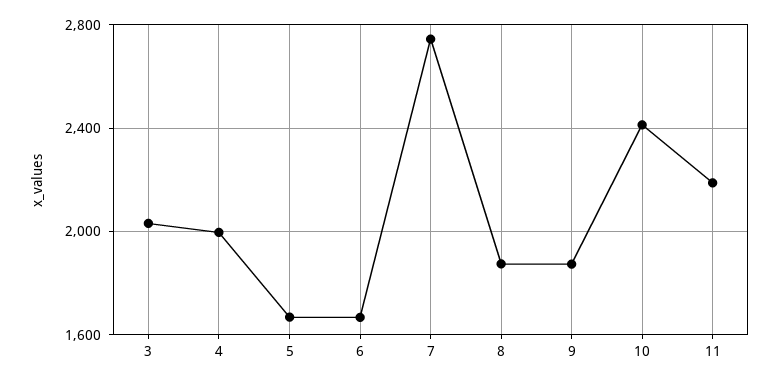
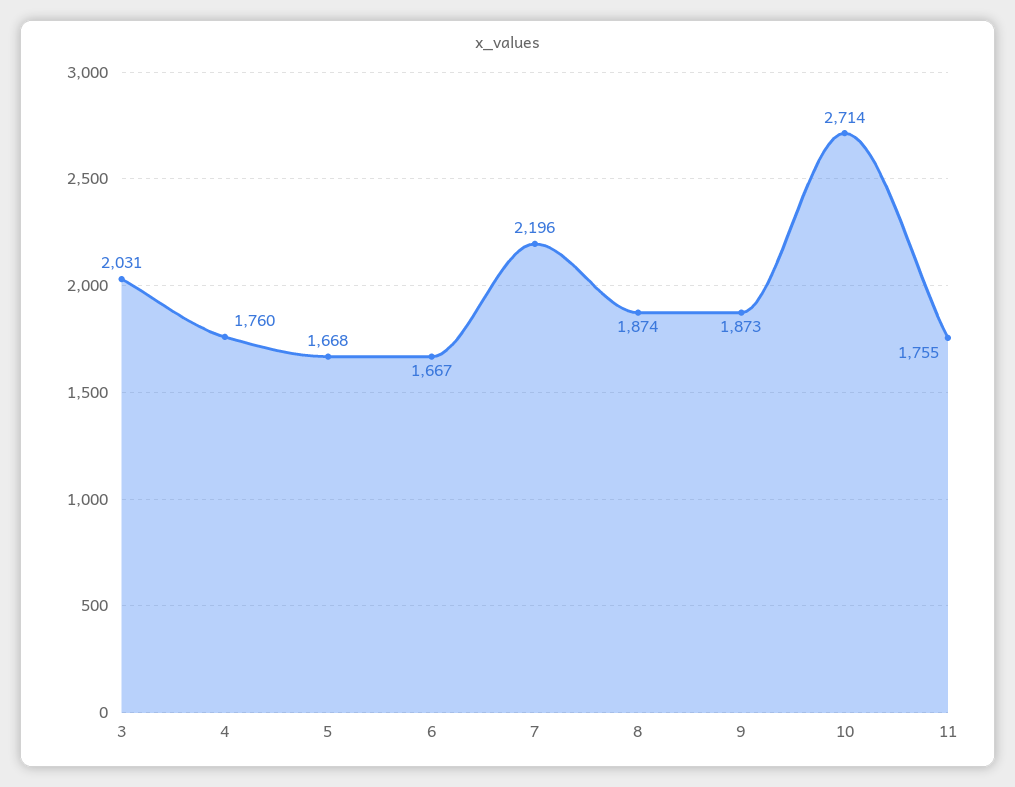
  {
    "3": 2031,
-   "4": 2000,
+   "4": 1760,
    "5": 1668,
    "6": 1667,
-   "7": 2750,
+   "7": 2196,
    "8": 1874,
    "9": 1873,
-   "10": 2400,
+   "10": 2714,
-   "11": 2200
+   "11": 1755
  }

